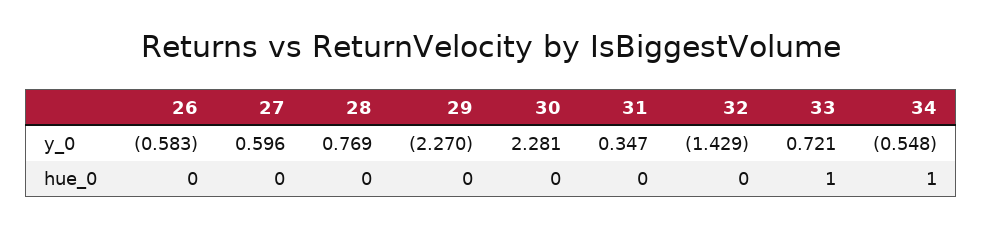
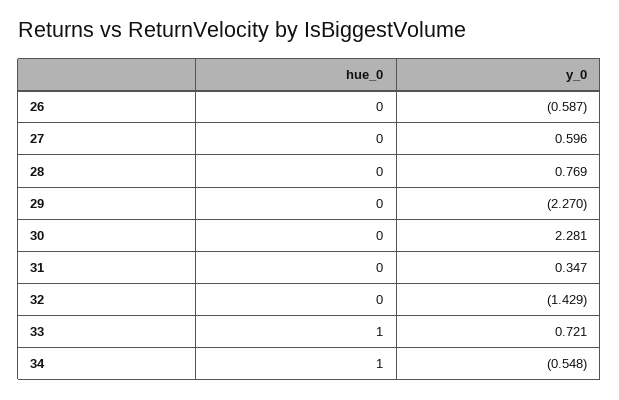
  {
    "26": {
-     "y_0": -0.583,
+     "y_0": -0.587,
      "hue_0": 0
    },
    "27": {
      "y_0": 0.596,
      "hue_0": 0
    },
    "28": {
      "y_0": 0.769,
      "hue_0": 0
    },
    "29": {
      "y_0": -2.27,
      "hue_0": 0
    },
    "30": {
      "y_0": 2.281,
      "hue_0": 0
    },
    "31": {
      "y_0": 0.347,
      "hue_0": 0
    },
    "32": {
      "y_0": -1.429,
      "hue_0": 0
    },
    "33": {
      "y_0": 0.721,
      "hue_0": 1
    },
    "34": {
      "y_0": -0.548,
      "hue_0": 1
    }
  }

